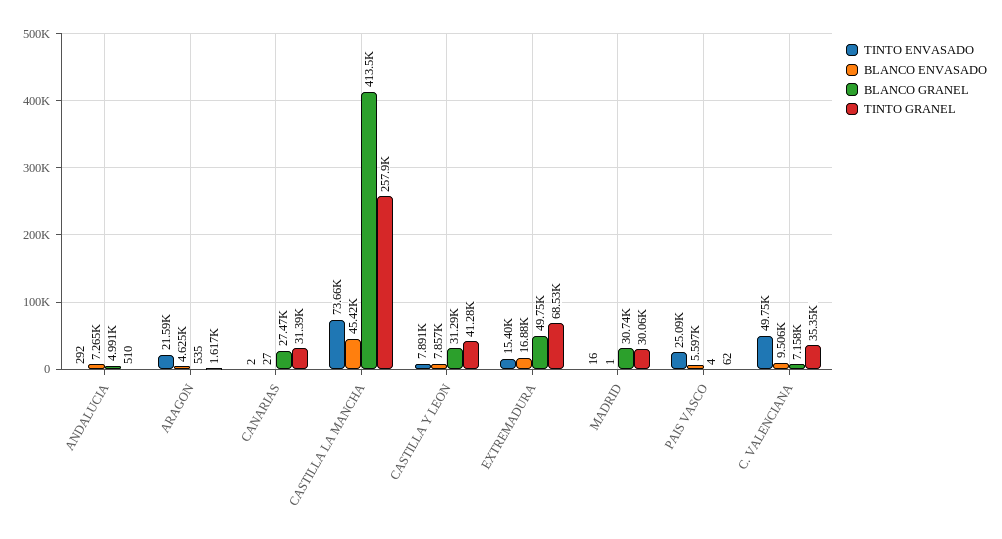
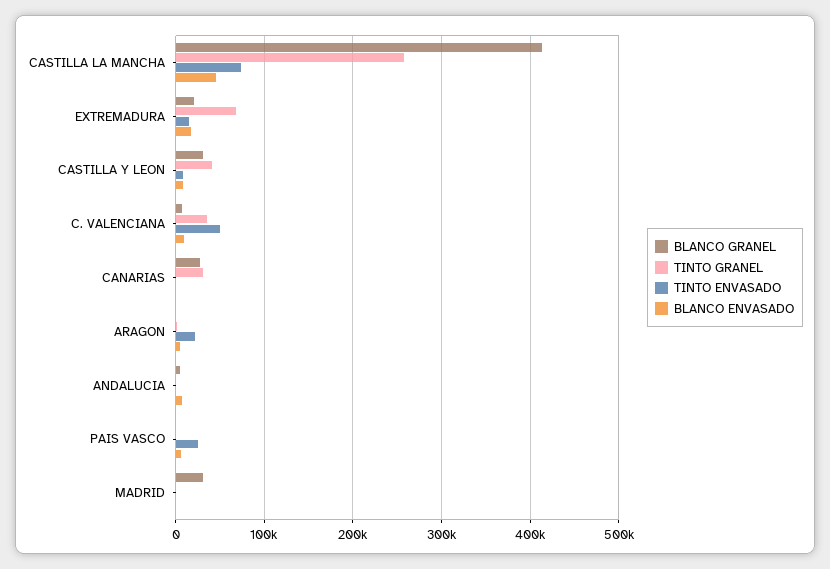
  {
    "TINTO ENVASADO": {
      "ANDALUCIA": 292,
      "ARAGON": 21590,
      "CANARIAS": 2,
      "CASTILLA LA MANCHA": 73660,
      "CASTILLA Y LEON": 7891,
      "EXTREMADURA": 15400,
      "MADRID": 16,
      "PAIS VASCO": 25090,
      "C. VALENCIANA": 49750
    },
    "BLANCO ENVASADO": {
      "ANDALUCIA": 7265,
      "ARAGON": 4625,
      "CANARIAS": 27,
      "CASTILLA LA MANCHA": 45420,
      "CASTILLA Y LEON": 7857,
      "EXTREMADURA": 16880,
      "MADRID": 1,
      "PAIS VASCO": 5597,
      "C. VALENCIANA": 9506
    },
    "BLANCO GRANEL": {
      "ANDALUCIA": 4991,
      "ARAGON": 535,
      "CANARIAS": 27470,
      "CASTILLA LA MANCHA": 413500,
      "CASTILLA Y LEON": 31290,
-     "EXTREMADURA": 49750,
+     "EXTREMADURA": 20000,
      "MADRID": 30740,
      "PAIS VASCO": 4,
      "C. VALENCIANA": 7158
    },
    "TINTO GRANEL": {
      "ANDALUCIA": 510,
      "ARAGON": 1617,
      "CANARIAS": 31390,
      "CASTILLA LA MANCHA": 257900,
      "CASTILLA Y LEON": 41280,
      "EXTREMADURA": 68530,
-     "MADRID": 30060,
+     "MADRID": 0,
      "PAIS VASCO": 62,
      "C. VALENCIANA": 35350
    }
  }

